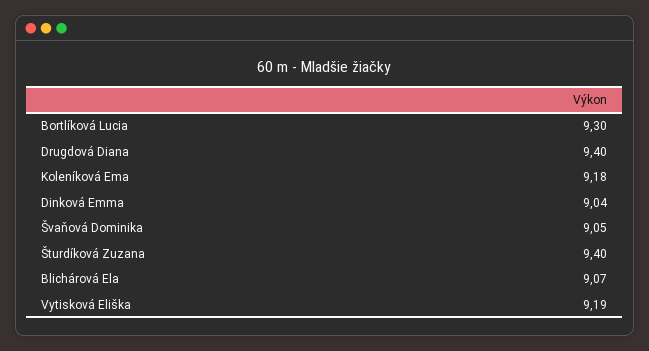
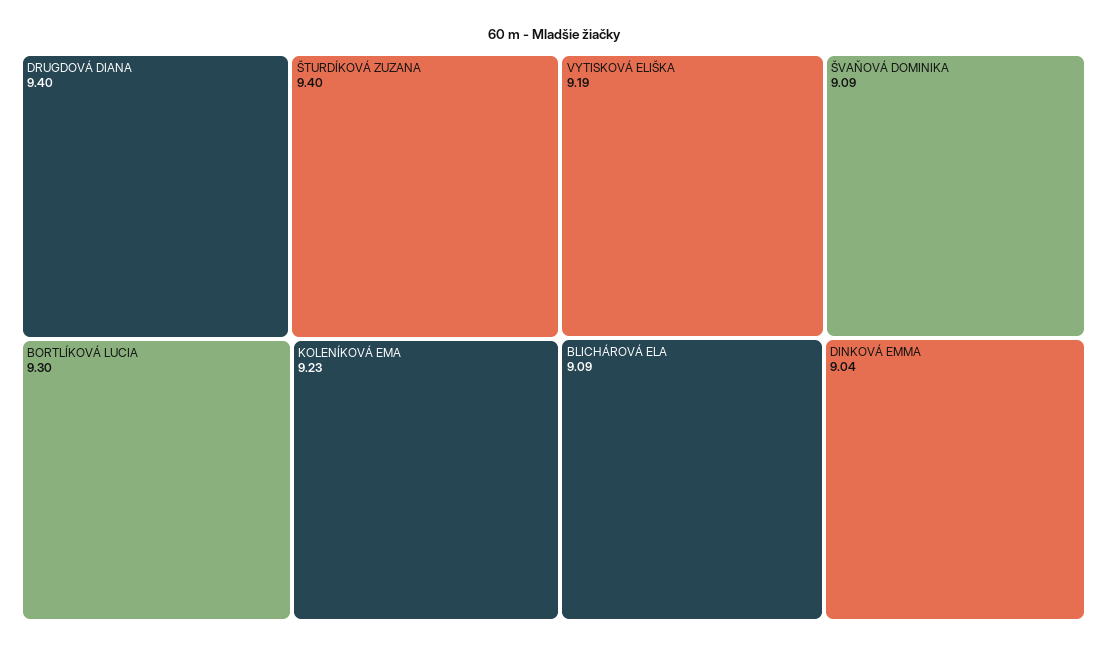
  {
    "Bortlíková Lucia": 9.3,
    "Drugdová Diana": 9.4,
-   "Koleníková Ema": 9.18,
+   "Koleníková Ema": 9.23,
    "Dinková Emma": 9.04,
-   "Švaňová Dominika": 9.05,
+   "Švaňová Dominika": 9.09,
    "Šturdíková Zuzana": 9.4,
-   "Blichárová Ela": 9.07,
+   "Blichárová Ela": 9.09,
    "Vytisková Eliška": 9.19
  }

